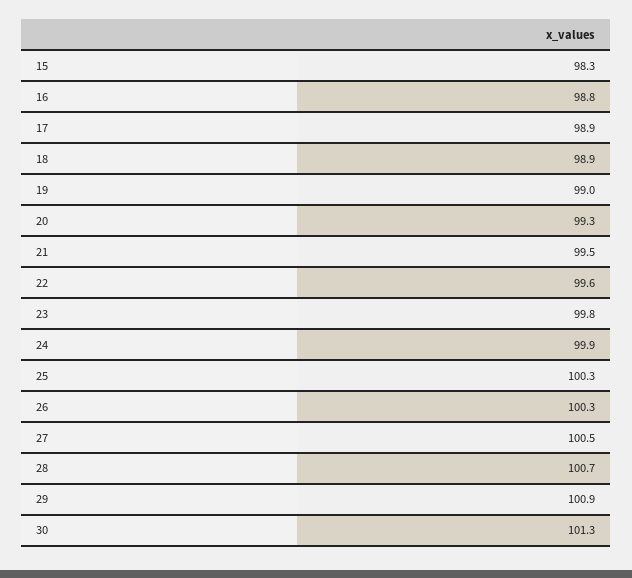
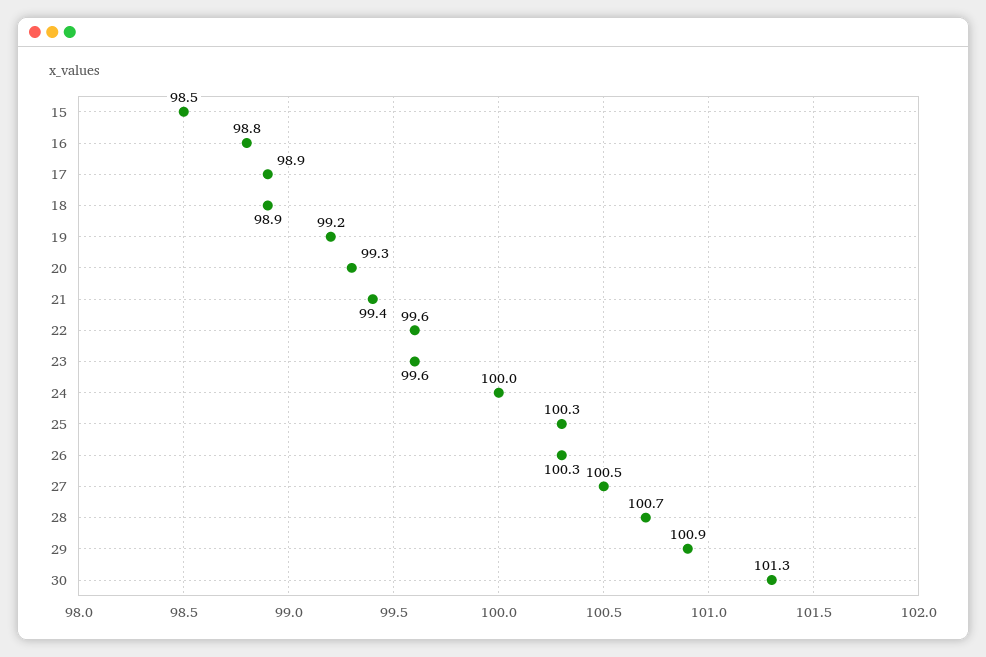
  {
-   "15": 98.3,
+   "15": 98.5,
    "16": 98.8,
    "17": 98.9,
    "18": 98.9,
-   "19": 99,
+   "19": 99.2,
    "20": 99.3,
-   "21": 99.5,
+   "21": 99.4,
    "22": 99.6,
-   "23": 99.8,
+   "23": 99.6,
-   "24": 99.9,
+   "24": 100,
    "25": 100.3,
    "26": 100.3,
    "27": 100.5,
    "28": 100.7,
    "29": 100.9,
    "30": 101.3
  }

